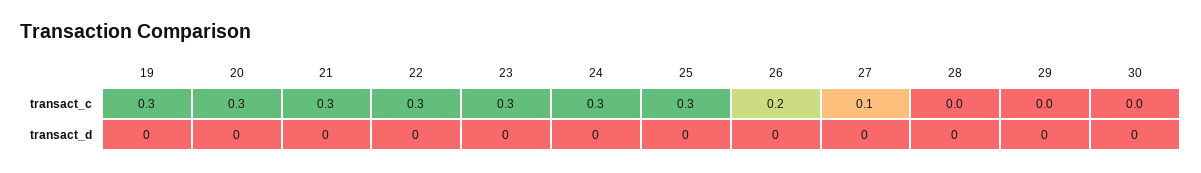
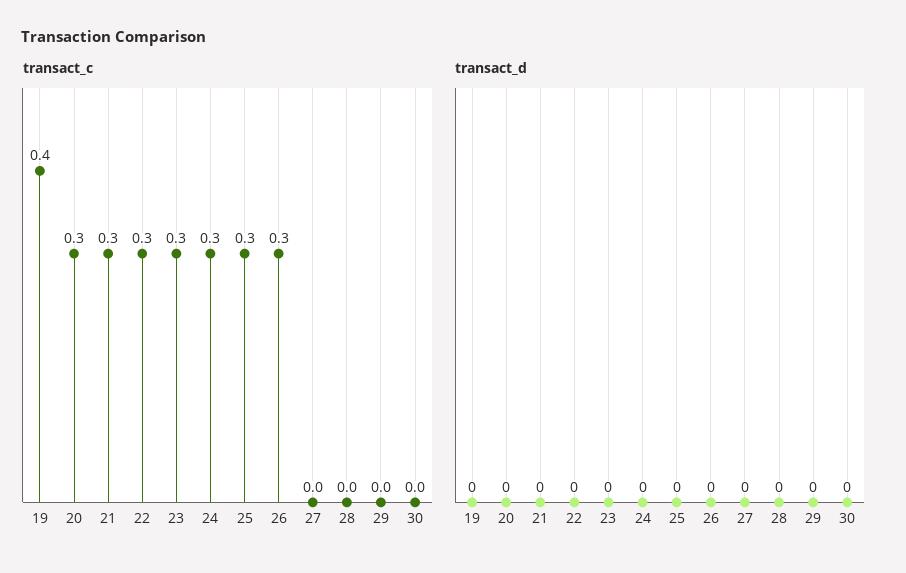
  {
    "transact_c": {
-     "19": 0.3,
+     "19": 0.4,
      "20": 0.3,
      "21": 0.3,
      "22": 0.3,
      "23": 0.3,
      "24": 0.3,
      "25": 0.3,
-     "26": 0.2,
+     "26": 0.3,
-     "27": 0.1,
+     "27": 0,
      "28": 0,
      "29": 0,
      "30": 0
    },
    "transact_d": {
      "19": 0,
      "20": 0,
      "21": 0,
      "22": 0,
      "23": 0,
      "24": 0,
      "25": 0,
      "26": 0,
      "27": 0,
      "28": 0,
      "29": 0,
      "30": 0
    }
  }

